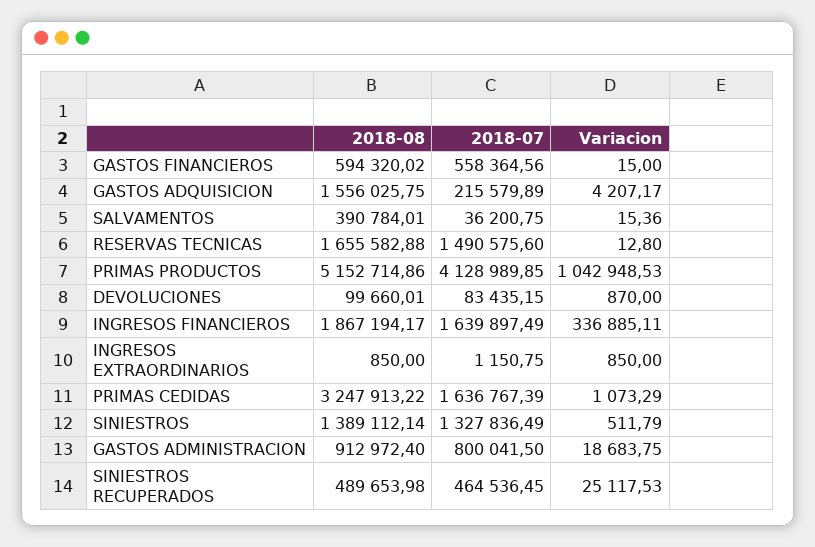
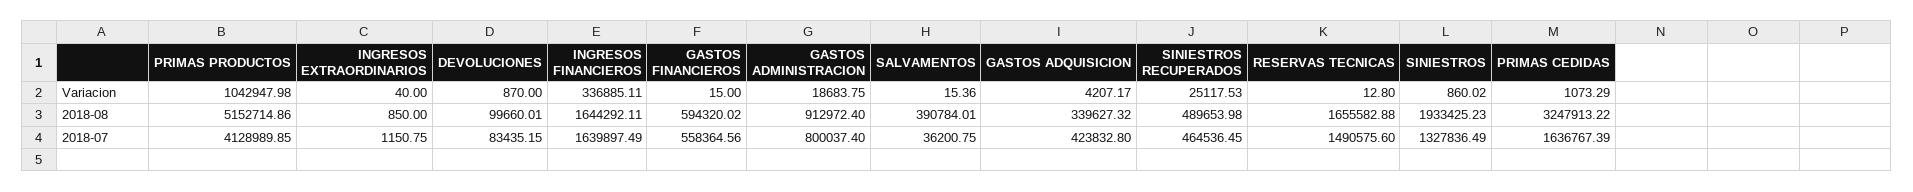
  {
    "2018-08": {
      "GASTOS FINANCIEROS": 594320.02,
-     "GASTOS ADQUISICION": 1556025.75,
+     "GASTOS ADQUISICION": 339627.32,
      "SALVAMENTOS": 390784.01,
      "RESERVAS TECNICAS": 1655582.88,
      "PRIMAS PRODUCTOS": 5152714.86,
      "DEVOLUCIONES": 99660.01,
-     "INGRESOS FINANCIEROS": 1867194.17,
+     "INGRESOS FINANCIEROS": 1644292.11,
      "INGRESOS EXTRAORDINARIOS": 850,
      "PRIMAS CEDIDAS": 3247913.22,
-     "SINIESTROS": 1389112.14,
+     "SINIESTROS": 1933425.23,
      "GASTOS ADMINISTRACION": 912972.4,
      "SINIESTROS RECUPERADOS": 489653.98
    },
    "2018-07": {
      "GASTOS FINANCIEROS": 558364.56,
-     "GASTOS ADQUISICION": 215579.89,
+     "GASTOS ADQUISICION": 423832.8,
      "SALVAMENTOS": 36200.75,
      "RESERVAS TECNICAS": 1490575.6,
      "PRIMAS PRODUCTOS": 4128989.85,
      "DEVOLUCIONES": 83435.15,
      "INGRESOS FINANCIEROS": 1639897.49,
      "INGRESOS EXTRAORDINARIOS": 1150.75,
      "PRIMAS CEDIDAS": 1636767.39,
      "SINIESTROS": 1327836.49,
-     "GASTOS ADMINISTRACION": 800041.5,
+     "GASTOS ADMINISTRACION": 800037.4,
      "SINIESTROS RECUPERADOS": 464536.45
    },
    "Variacion": {
      "GASTOS FINANCIEROS": 15,
      "GASTOS ADQUISICION": 4207.17,
      "SALVAMENTOS": 15.36,
      "RESERVAS TECNICAS": 12.8,
-     "PRIMAS PRODUCTOS": 1042948.53,
+     "PRIMAS PRODUCTOS": 1042947.98,
      "DEVOLUCIONES": 870,
      "INGRESOS FINANCIEROS": 336885.11,
-     "INGRESOS EXTRAORDINARIOS": 850,
+     "INGRESOS EXTRAORDINARIOS": 40,
      "PRIMAS CEDIDAS": 1073.29,
-     "SINIESTROS": 511.79,
+     "SINIESTROS": 860.02,
      "GASTOS ADMINISTRACION": 18683.75,
      "SINIESTROS RECUPERADOS": 25117.53
    }
  }

